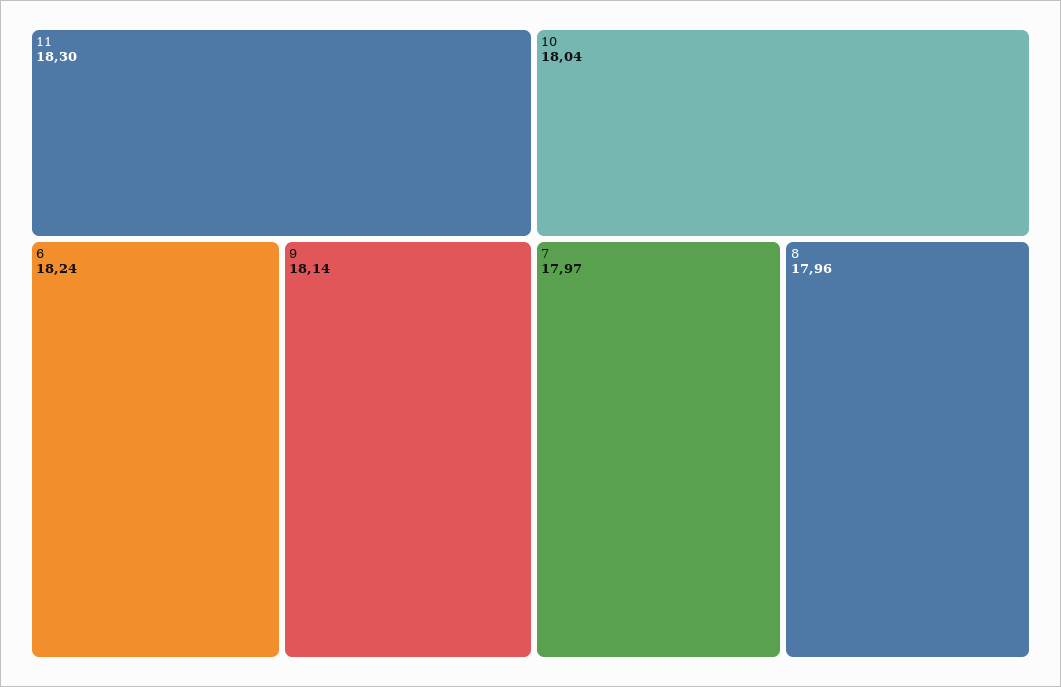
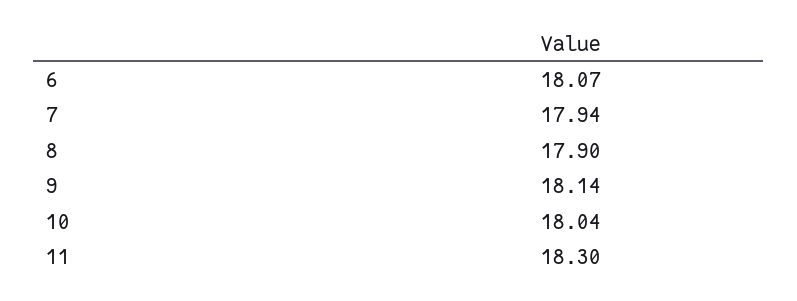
  {
    "11": 18.3,
-   "6": 18.24,
+   "6": 18.07,
    "9": 18.14,
    "10": 18.04,
-   "7": 17.97,
+   "7": 17.94,
-   "8": 17.96
+   "8": 17.9
  }

